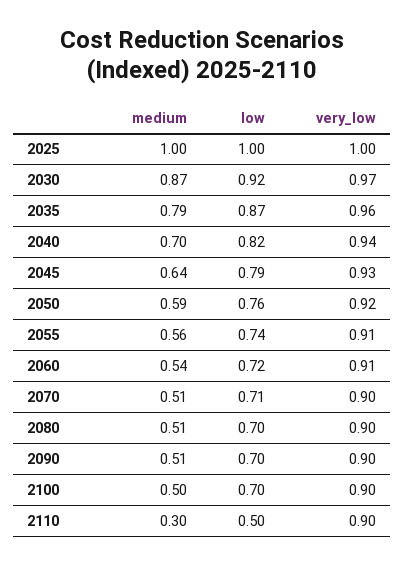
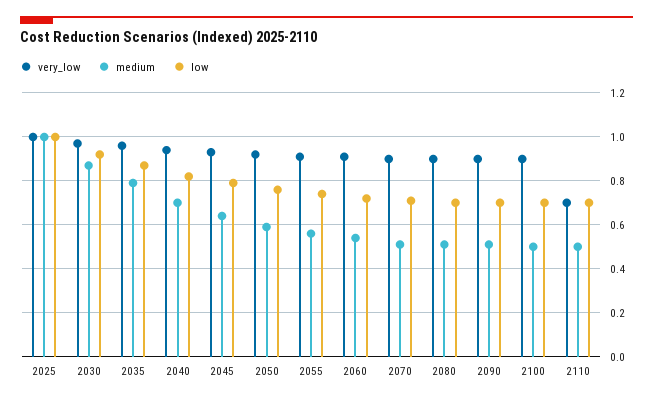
  {
    "medium": {
      "2025": 1,
      "2030": 0.87,
      "2035": 0.79,
      "2040": 0.7,
      "2045": 0.64,
      "2050": 0.59,
      "2055": 0.56,
      "2060": 0.54,
      "2070": 0.51,
      "2080": 0.51,
      "2090": 0.51,
      "2100": 0.5,
-     "2110": 0.3
+     "2110": 0.5
    },
    "low": {
      "2025": 1,
      "2030": 0.92,
      "2035": 0.87,
      "2040": 0.82,
      "2045": 0.79,
      "2050": 0.76,
      "2055": 0.74,
      "2060": 0.72,
      "2070": 0.71,
      "2080": 0.7,
      "2090": 0.7,
      "2100": 0.7,
-     "2110": 0.5
+     "2110": 0.7
    },
    "very_low": {
      "2025": 1,
      "2030": 0.97,
      "2035": 0.96,
      "2040": 0.94,
      "2045": 0.93,
      "2050": 0.92,
      "2055": 0.91,
      "2060": 0.91,
      "2070": 0.9,
      "2080": 0.9,
      "2090": 0.9,
      "2100": 0.9,
-     "2110": 0.9
+     "2110": 0.7
    }
  }

